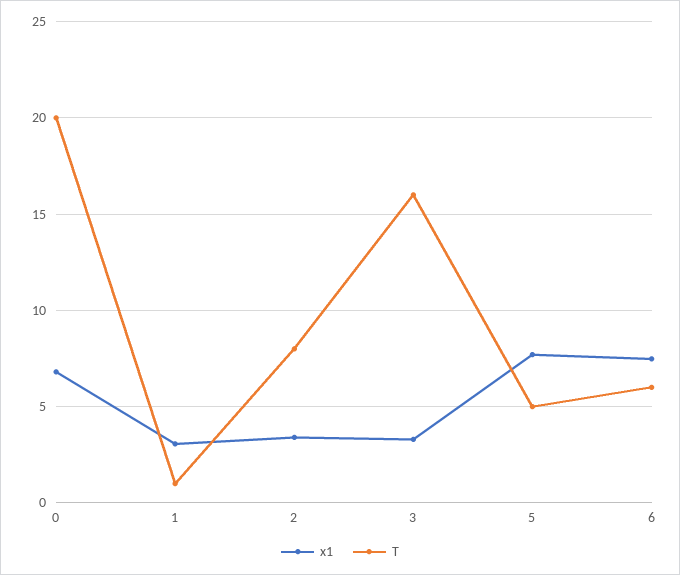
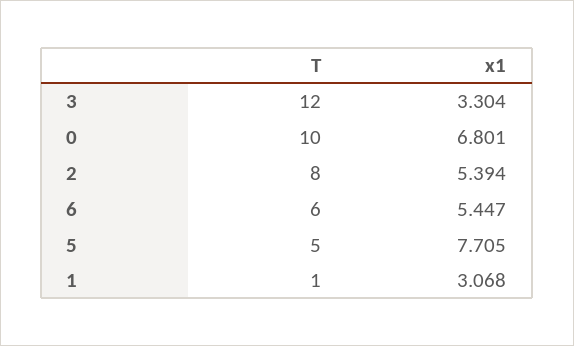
  {
    "x1": {
      "0": 6.801,
      "1": 3.068,
-     "2": 3.5,
+     "2": 5.394,
      "3": 3.304,
      "5": 7.705,
-     "6": 7.5
+     "6": 5.447
    },
    "T": {
-     "0": 20,
+     "0": 10,
      "1": 1,
      "2": 8,
-     "3": 16,
+     "3": 12,
      "5": 5,
      "6": 6
    }
  }

